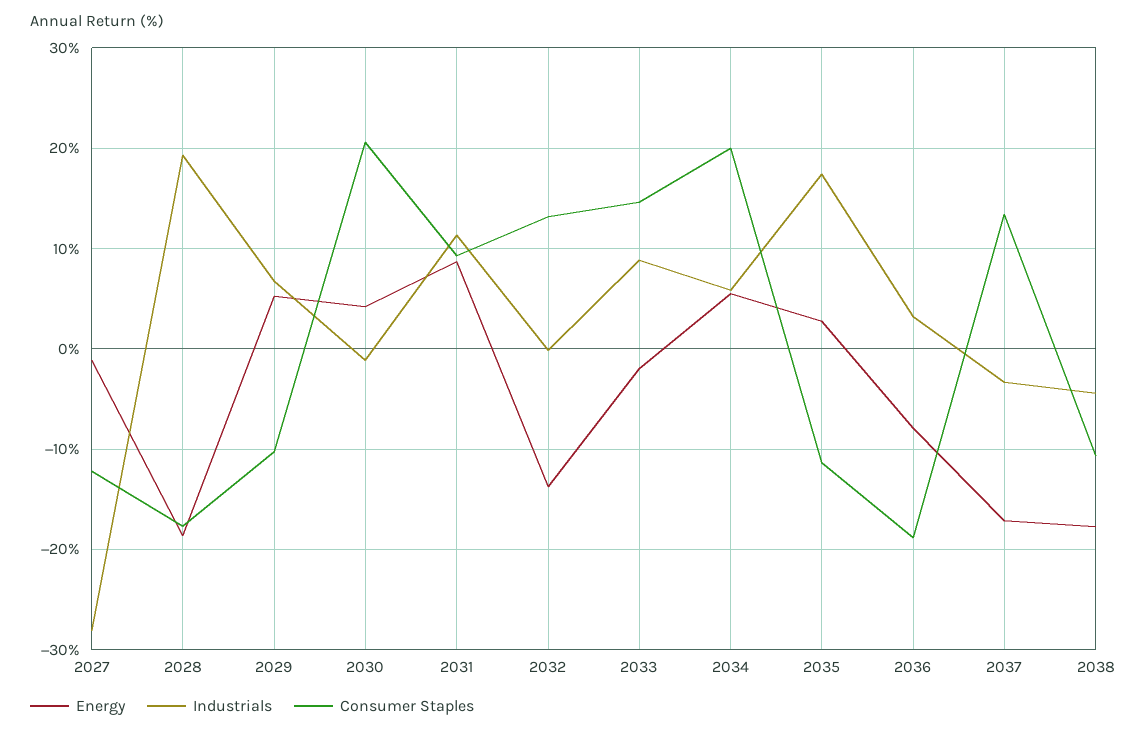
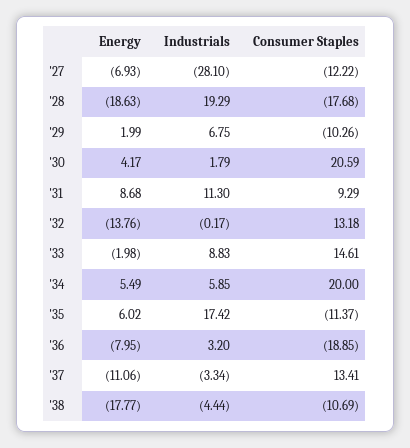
  {
    "Energy": {
-     "2027": -1,
+     "2027": -6.93,
      "2028": -18.63,
-     "2029": 5,
+     "2029": 1.99,
      "2030": 4.17,
      "2031": 8.68,
      "2032": -13.76,
      "2033": -1.98,
      "2034": 5.49,
-     "2035": 3,
+     "2035": 6.02,
      "2036": -7.95,
-     "2037": -17,
+     "2037": -11.06,
      "2038": -17.77
    },
    "Industrials": {
      "2027": -28.1,
      "2028": 19.29,
      "2029": 6.75,
-     "2030": -1,
+     "2030": 1.79,
      "2031": 11.3,
      "2032": -0.17,
      "2033": 8.83,
      "2034": 5.85,
      "2035": 17.42,
      "2036": 3.2,
      "2037": -3.34,
      "2038": -4.44
    },
    "Consumer Staples": {
      "2027": -12.22,
      "2028": -17.68,
      "2029": -10.26,
      "2030": 20.59,
      "2031": 9.29,
      "2032": 13.18,
      "2033": 14.61,
      "2034": 20,
      "2035": -11.37,
      "2036": -18.85,
      "2037": 13.41,
      "2038": -10.69
    }
  }

